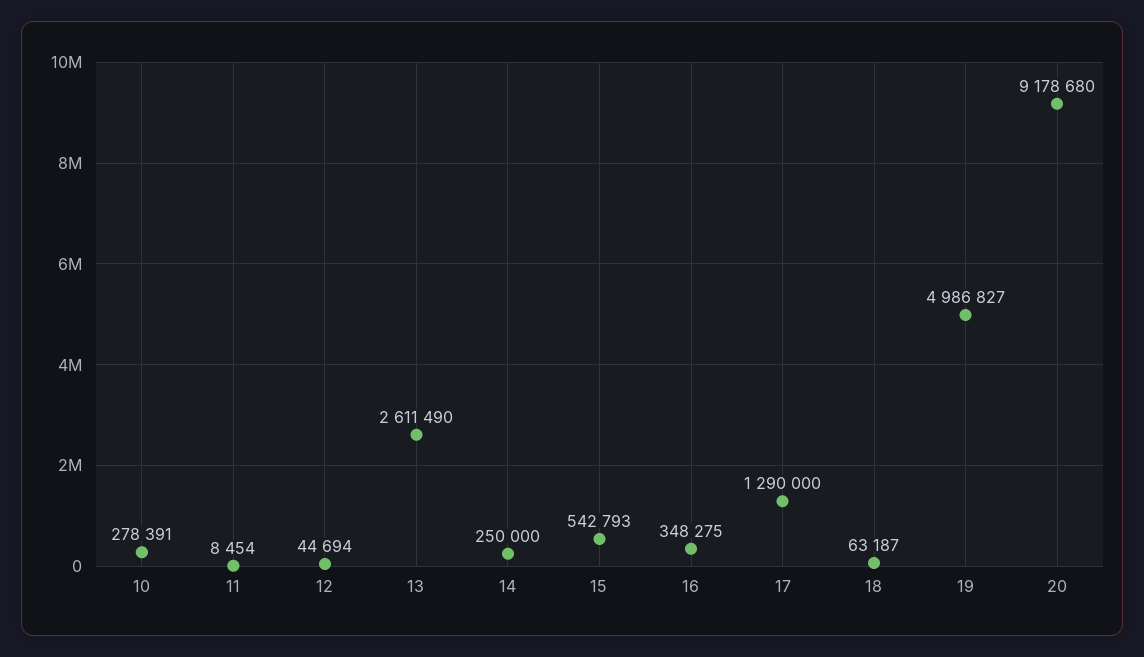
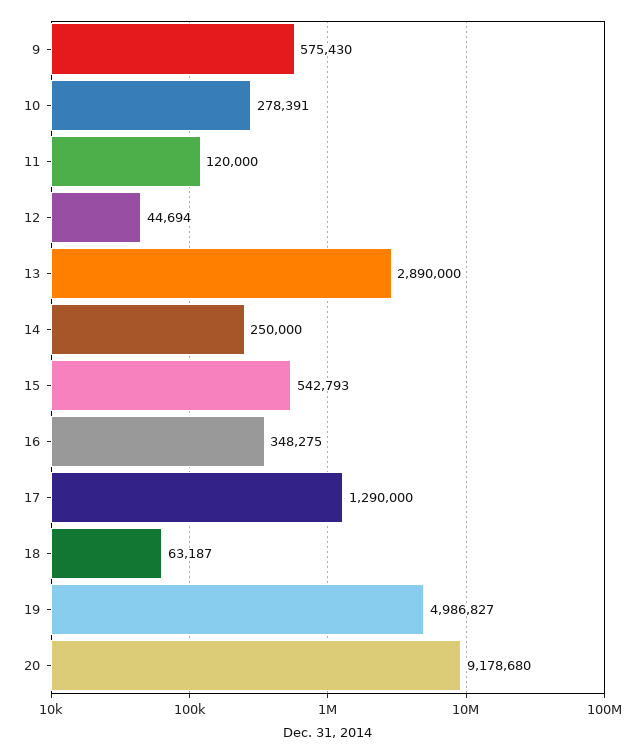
  {
    "10": 278391,
-   "11": 8454,
+   "11": 120000,
    "12": 44694,
-   "13": 2611490,
+   "13": 2890000,
    "14": 250000,
    "15": 542793,
    "16": 348275,
    "17": 1290000,
    "18": 63187,
    "19": 4986827,
-   "20": 9178680
+   "20": 9178680,
+   "9": 575430
  }

